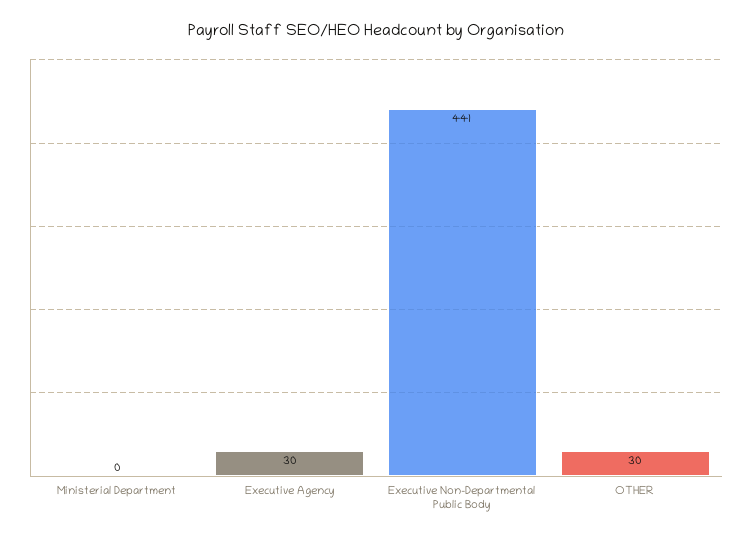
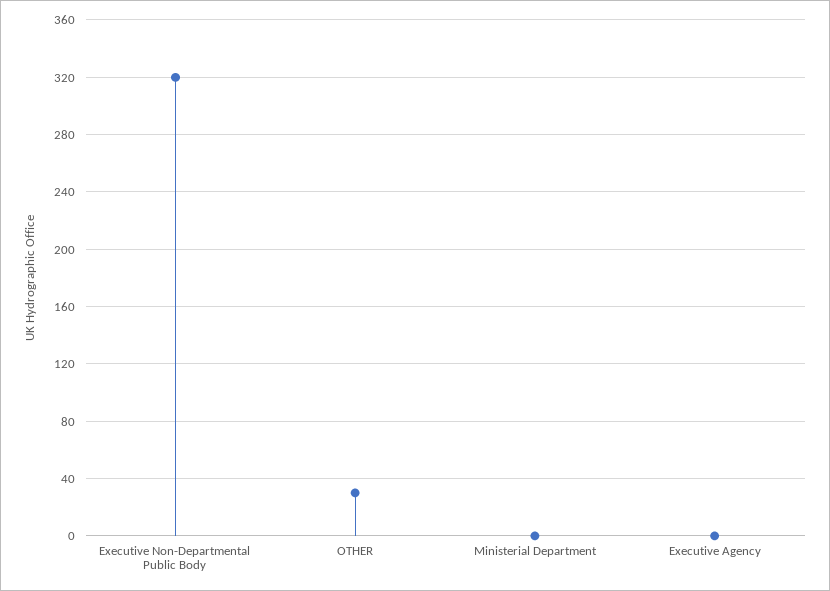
  {
    "Ministerial Department": 0,
-   "Executive Agency": 30,
+   "Executive Agency": 0,
-   "Executive Non-Departmental Public Body": 441,
+   "Executive Non-Departmental Public Body": 320,
    "OTHER": 30
  }

